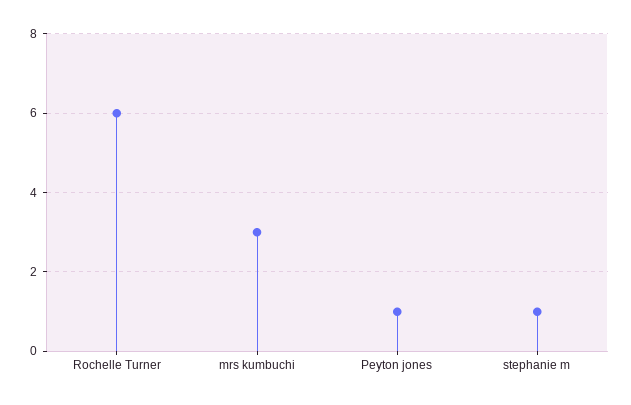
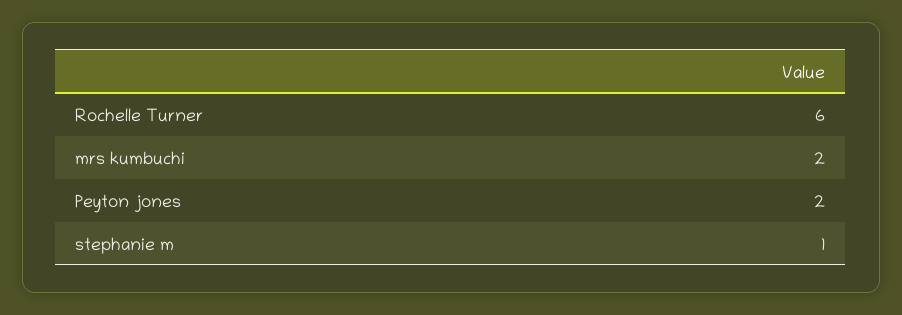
  {
    "Rochelle Turner": 6,
-   "mrs kumbuchi": 3,
+   "mrs kumbuchi": 2,
-   "Peyton jones": 1,
+   "Peyton jones": 2,
    "stephanie m": 1
  }

